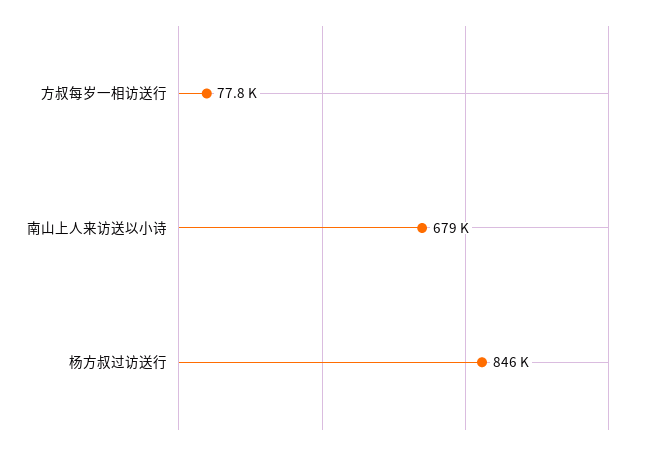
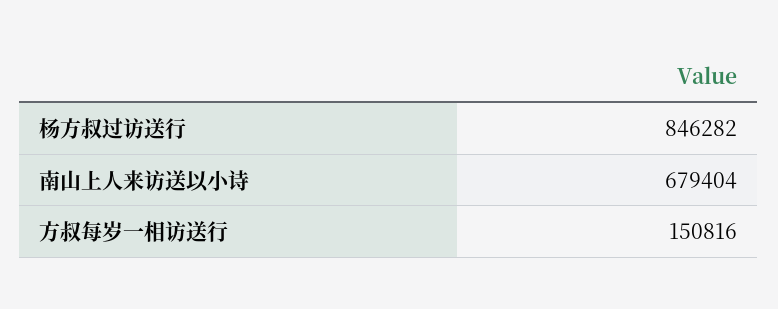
  {
-   "方叔每岁一相访送行": 77800,
+   "方叔每岁一相访送行": 150816,
    "南山上人来访送以小诗": 679404,
    "杨方叔过访送行": 846282
  }

